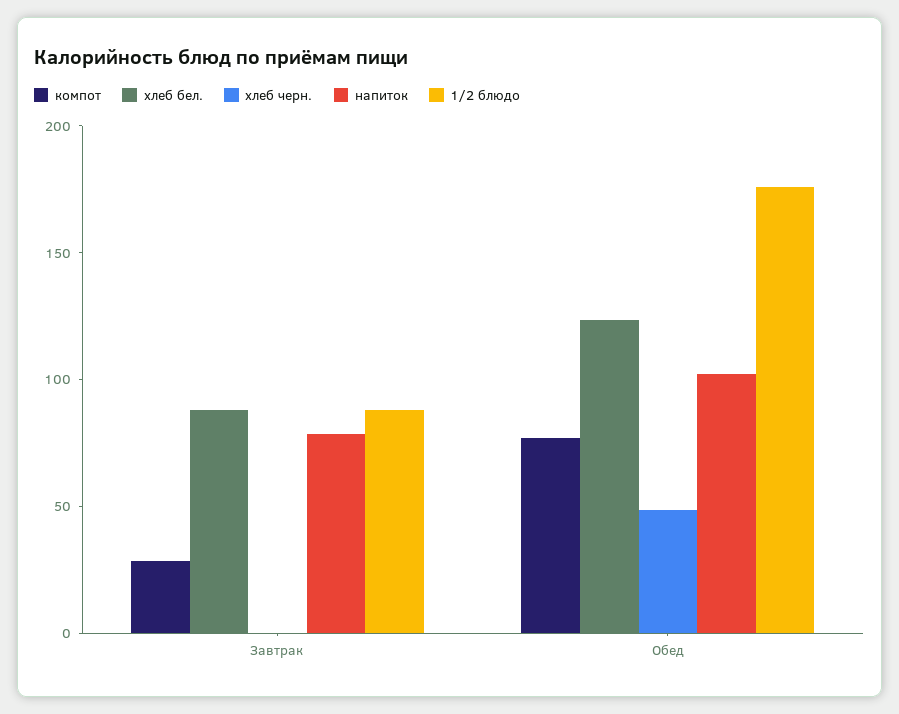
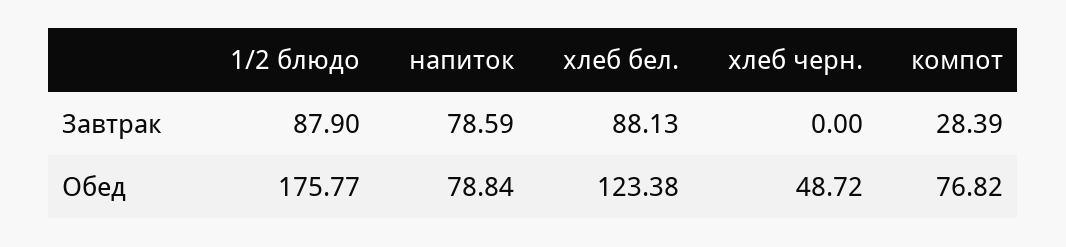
  {
    "компот": {
      "Завтрак": 28.39,
      "Обед": 76.82
    },
    "хлеб бел.": {
      "Завтрак": 88.13,
      "Обед": 123.38
    },
    "хлеб черн.": {
      "Завтрак": 0,
      "Обед": 48.72
    },
    "напиток": {
      "Завтрак": 78.59,
-     "Обед": 100
+     "Обед": 78.84
    },
    "1/2 блюдо": {
      "Завтрак": 87.9,
      "Обед": 175.77
    }
  }

